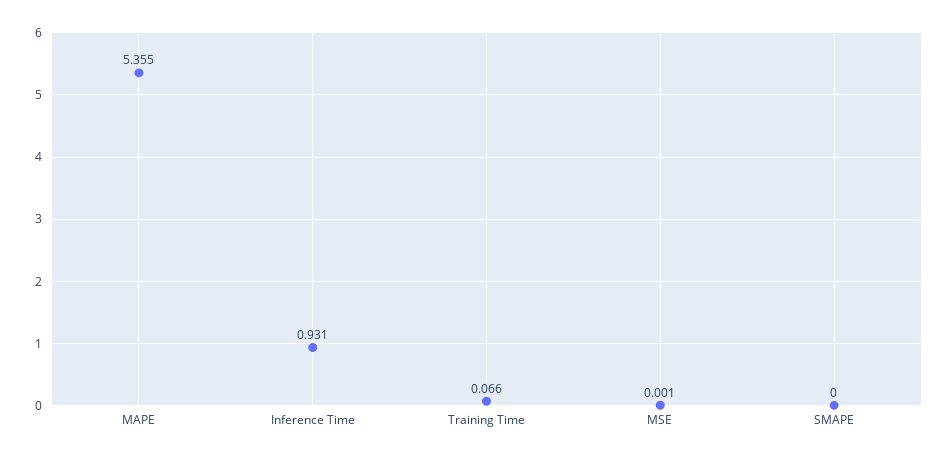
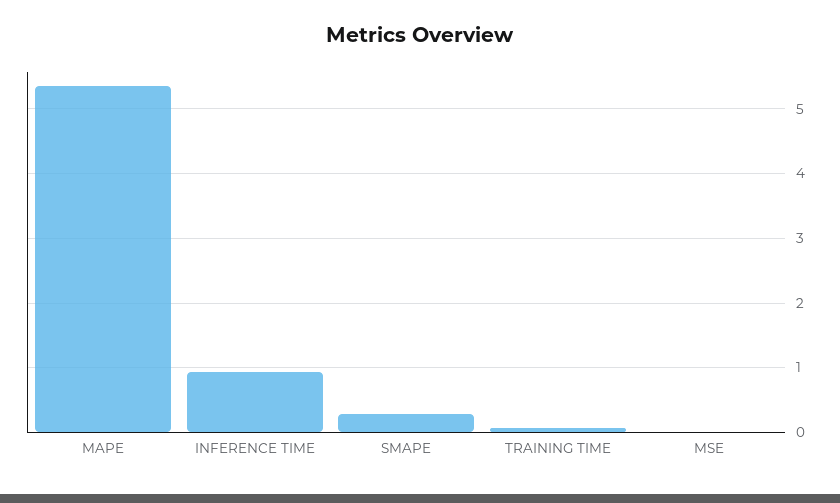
  {
    "MAPE": 5.355,
    "Inference Time": 0.931,
    "Training Time": 0.066,
    "MSE": 0.001,
-   "SMAPE": 0
+   "SMAPE": 0.3
  }

